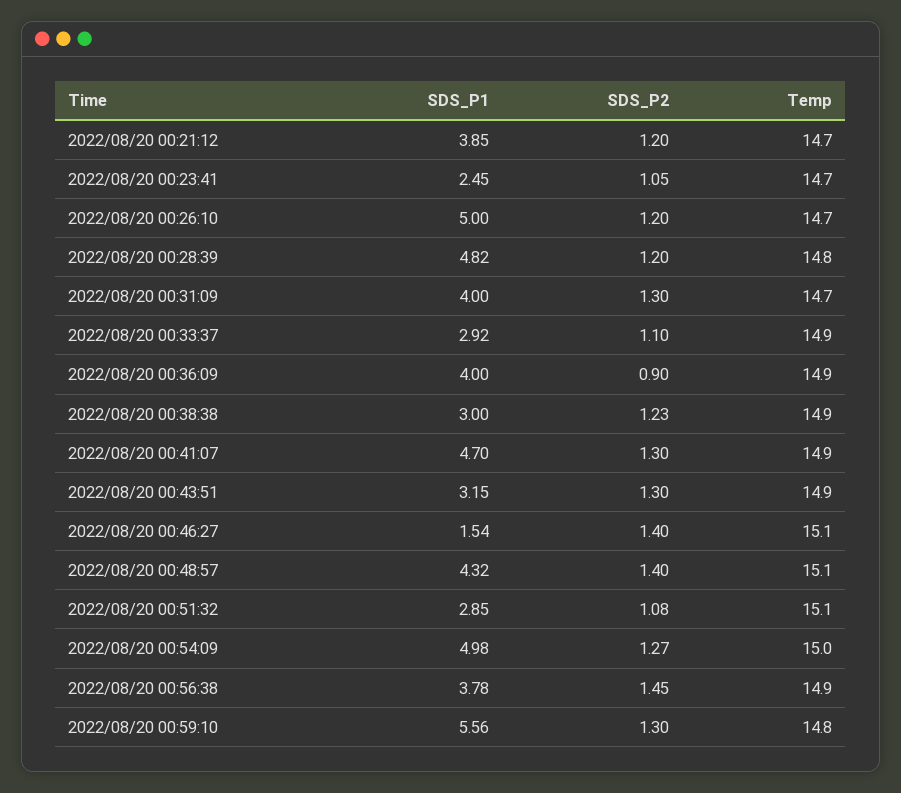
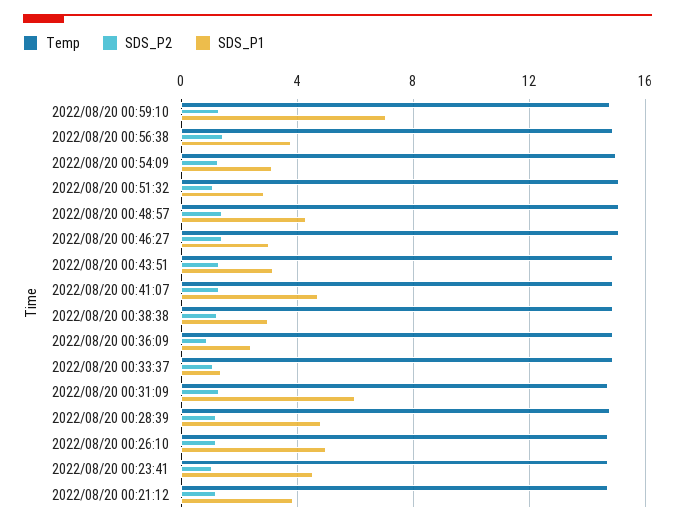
  {
    "SDS_P1": {
      "2022/08/20 00:21:12": 3.85,
-     "2022/08/20 00:23:41": 2.45,
+     "2022/08/20 00:23:41": 4.5,
      "2022/08/20 00:26:10": 5,
      "2022/08/20 00:28:39": 4.82,
-     "2022/08/20 00:31:09": 4,
+     "2022/08/20 00:31:09": 6,
-     "2022/08/20 00:33:37": 2.92,
+     "2022/08/20 00:33:37": 1.5,
-     "2022/08/20 00:36:09": 4,
+     "2022/08/20 00:36:09": 2.5,
      "2022/08/20 00:38:38": 3,
      "2022/08/20 00:41:07": 4.7,
      "2022/08/20 00:43:51": 3.15,
-     "2022/08/20 00:46:27": 1.54,
+     "2022/08/20 00:46:27": 3,
      "2022/08/20 00:48:57": 4.32,
      "2022/08/20 00:51:32": 2.85,
-     "2022/08/20 00:54:09": 4.98,
+     "2022/08/20 00:54:09": 3,
      "2022/08/20 00:56:38": 3.78,
-     "2022/08/20 00:59:10": 5.56
+     "2022/08/20 00:59:10": 7
    },
    "SDS_P2": {
      "2022/08/20 00:21:12": 1.2,
      "2022/08/20 00:23:41": 1.05,
      "2022/08/20 00:26:10": 1.2,
      "2022/08/20 00:28:39": 1.2,
      "2022/08/20 00:31:09": 1.3,
      "2022/08/20 00:33:37": 1.1,
      "2022/08/20 00:36:09": 0.9,
      "2022/08/20 00:38:38": 1.23,
      "2022/08/20 00:41:07": 1.3,
      "2022/08/20 00:43:51": 1.3,
      "2022/08/20 00:46:27": 1.4,
      "2022/08/20 00:48:57": 1.4,
      "2022/08/20 00:51:32": 1.08,
      "2022/08/20 00:54:09": 1.27,
      "2022/08/20 00:56:38": 1.45,
      "2022/08/20 00:59:10": 1.3
    },
    "Temp": {
      "2022/08/20 00:21:12": 14.7,
      "2022/08/20 00:23:41": 14.7,
      "2022/08/20 00:26:10": 14.7,
      "2022/08/20 00:28:39": 14.8,
      "2022/08/20 00:31:09": 14.7,
      "2022/08/20 00:33:37": 14.9,
      "2022/08/20 00:36:09": 14.9,
      "2022/08/20 00:38:38": 14.9,
      "2022/08/20 00:41:07": 14.9,
      "2022/08/20 00:43:51": 14.9,
      "2022/08/20 00:46:27": 15.1,
      "2022/08/20 00:48:57": 15.1,
      "2022/08/20 00:51:32": 15.1,
      "2022/08/20 00:54:09": 15,
      "2022/08/20 00:56:38": 14.9,
      "2022/08/20 00:59:10": 14.8
    }
  }

